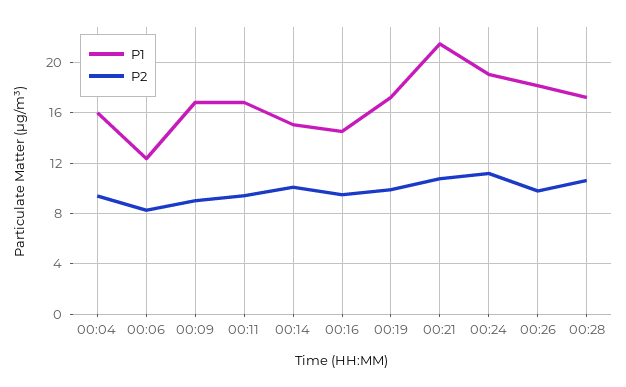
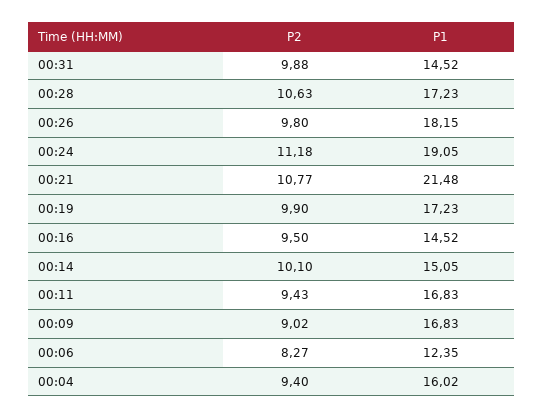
  {
    "P1": {
      "00:04": 16.02,
      "00:06": 12.35,
      "00:09": 16.83,
      "00:11": 16.83,
      "00:14": 15.05,
      "00:16": 14.52,
      "00:19": 17.23,
      "00:21": 21.48,
      "00:24": 19.05,
      "00:26": 18.15,
-     "00:28": 17.23
+     "00:28": 17.23,
+     "00:31": 14.52
    },
    "P2": {
      "00:04": 9.4,
      "00:06": 8.27,
      "00:09": 9.02,
      "00:11": 9.43,
      "00:14": 10.1,
      "00:16": 9.5,
      "00:19": 9.9,
      "00:21": 10.77,
      "00:24": 11.18,
      "00:26": 9.8,
-     "00:28": 10.63
+     "00:28": 10.63,
+     "00:31": 9.88
    }
  }

